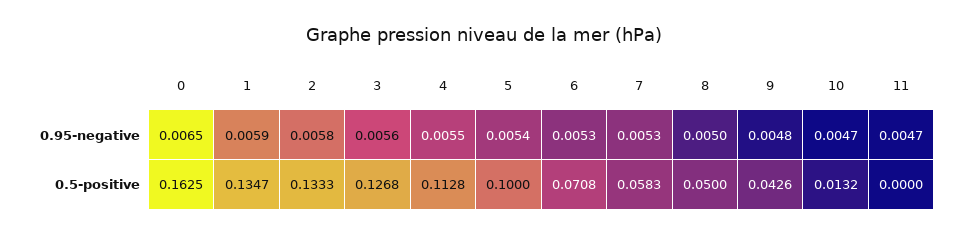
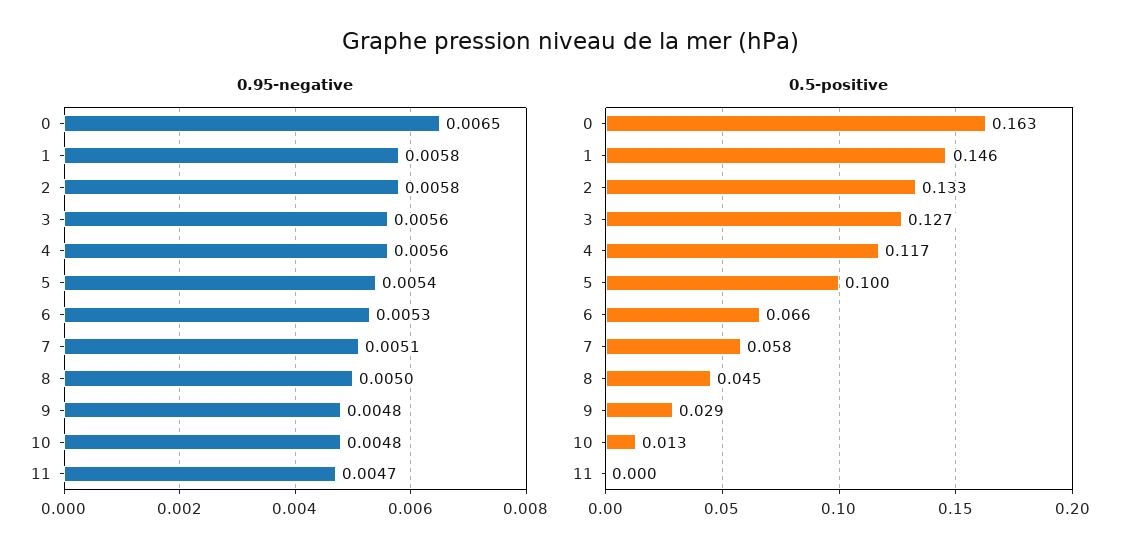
  {
    "0.95-negative": {
      "0": 0.0065,
-     "1": 0.0059,
+     "1": 0.0058,
      "2": 0.0058,
      "3": 0.0056,
-     "4": 0.0055,
+     "4": 0.0056,
      "5": 0.0054,
      "6": 0.0053,
-     "7": 0.0053,
+     "7": 0.0051,
      "8": 0.005,
      "9": 0.0048,
-     "10": 0.0047,
+     "10": 0.0048,
      "11": 0.0047
    },
    "0.5-positive": {
      "0": 0.1625,
-     "1": 0.1347,
+     "1": 0.146,
      "2": 0.1333,
      "3": 0.1268,
-     "4": 0.1128,
+     "4": 0.117,
      "5": 0.1,
-     "6": 0.0708,
+     "6": 0.066,
      "7": 0.0583,
-     "8": 0.05,
+     "8": 0.045,
-     "9": 0.0426,
+     "9": 0.029,
      "10": 0.0132,
      "11": 0
    }
  }

